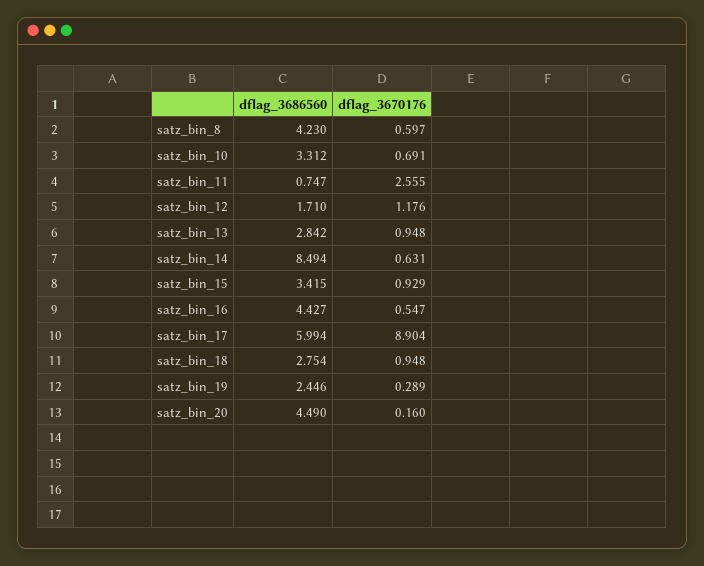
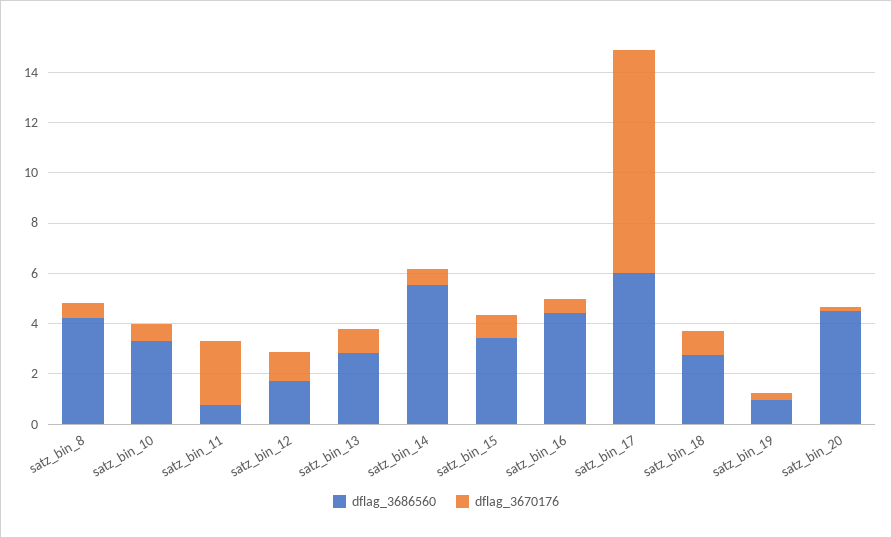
  {
    "dflag_3686560": {
      "satz_bin_8": 4.23,
      "satz_bin_10": 3.312,
      "satz_bin_11": 0.747,
      "satz_bin_12": 1.71,
      "satz_bin_13": 2.842,
-     "satz_bin_14": 8.494,
+     "satz_bin_14": 5.5,
      "satz_bin_15": 3.415,
      "satz_bin_16": 4.427,
      "satz_bin_17": 5.994,
      "satz_bin_18": 2.754,
-     "satz_bin_19": 2.446,
+     "satz_bin_19": 1,
      "satz_bin_20": 4.49
    },
    "dflag_3670176": {
      "satz_bin_8": 0.597,
      "satz_bin_10": 0.691,
      "satz_bin_11": 2.555,
      "satz_bin_12": 1.176,
      "satz_bin_13": 0.948,
      "satz_bin_14": 0.631,
      "satz_bin_15": 0.929,
      "satz_bin_16": 0.547,
      "satz_bin_17": 8.904,
      "satz_bin_18": 0.948,
      "satz_bin_19": 0.289,
      "satz_bin_20": 0.16
    }
  }

